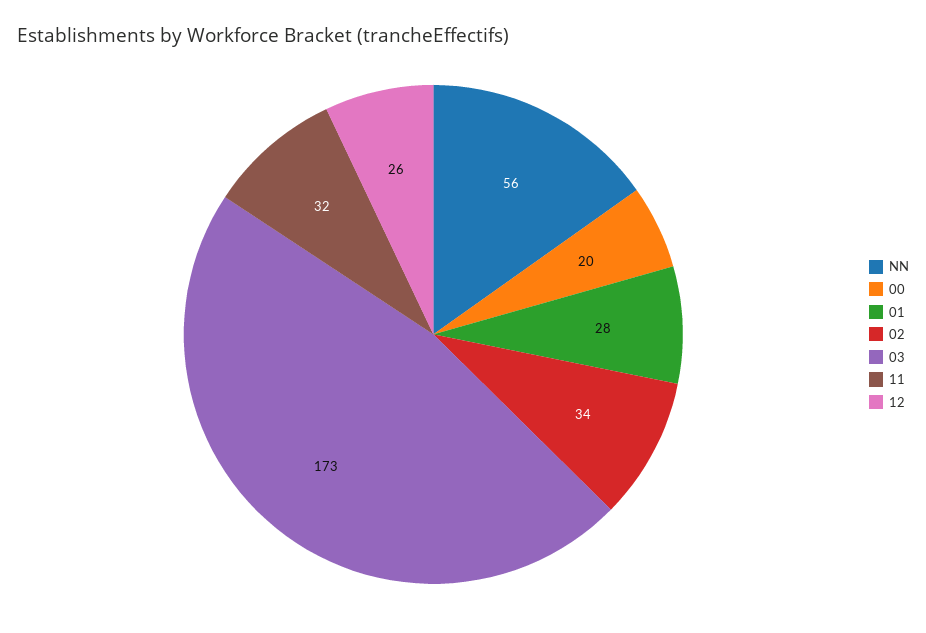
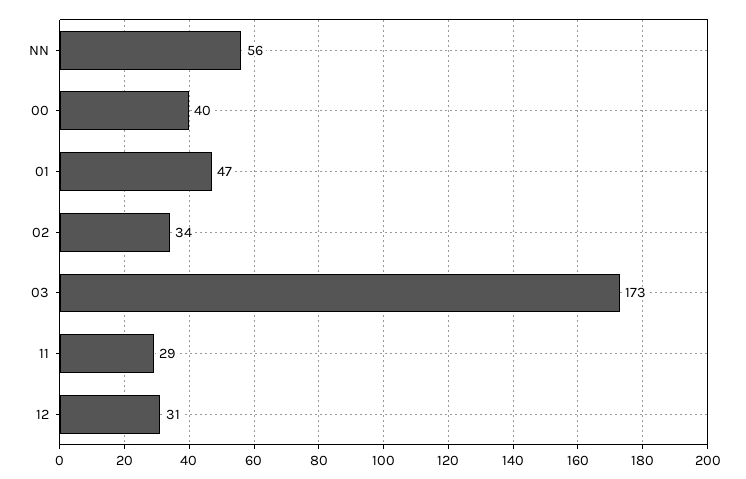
  {
    "NN": 56,
-   "00": 20,
+   "00": 40,
-   "01": 28,
+   "01": 47,
    "02": 34,
    "03": 173,
-   "11": 32,
+   "11": 29,
-   "12": 26
+   "12": 31
  }

